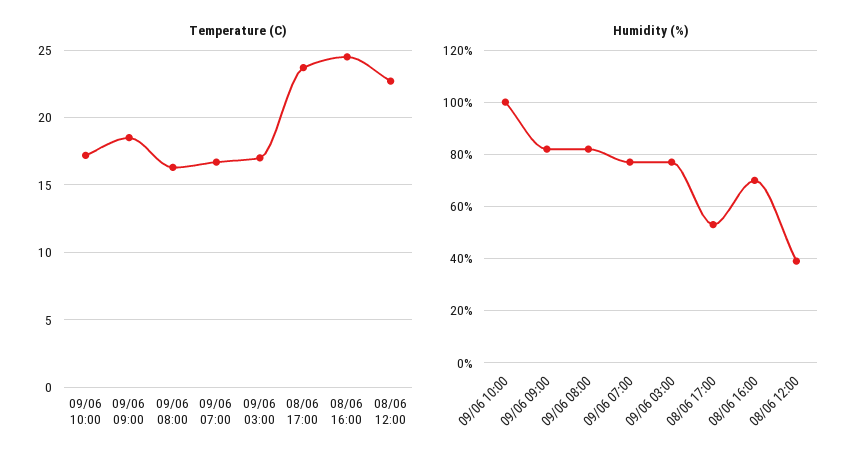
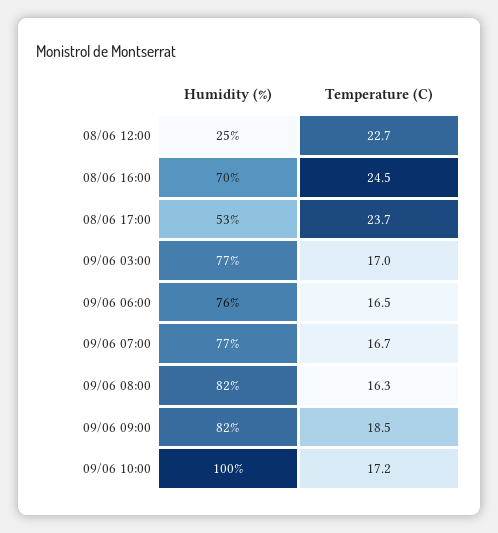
  {
    "Temperature (C)": {
      "09/06 10:00": 17.2,
      "09/06 09:00": 18.5,
      "09/06 08:00": 16.3,
      "09/06 07:00": 16.7,
      "09/06 03:00": 17,
      "08/06 17:00": 23.7,
      "08/06 16:00": 24.5,
-     "08/06 12:00": 22.7
+     "08/06 12:00": 22.7,
+     "09/06 06:00": 16.5
    },
    "Humidity (%)": {
      "09/06 10:00": 100,
      "09/06 09:00": 82,
      "09/06 08:00": 82,
      "09/06 07:00": 77,
      "09/06 03:00": 77,
      "08/06 17:00": 53,
      "08/06 16:00": 70,
-     "08/06 12:00": 40
+     "08/06 12:00": 25,
+     "09/06 06:00": 76
    }
  }

